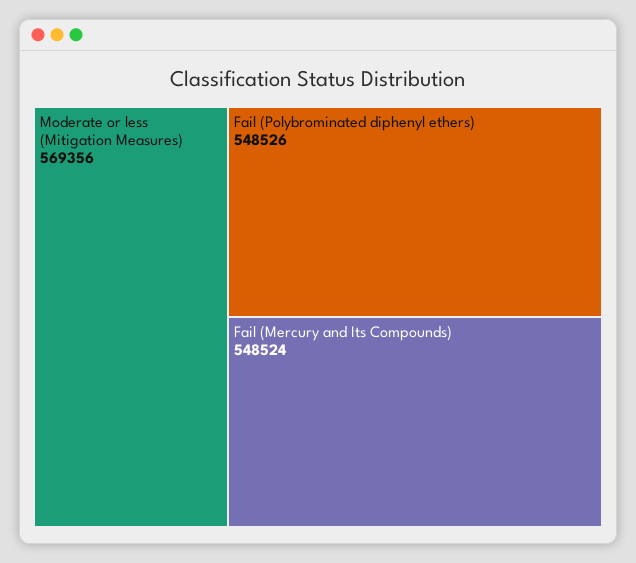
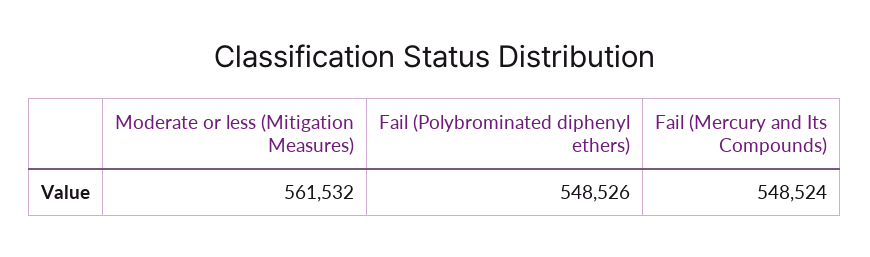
  {
-   "Moderate or less (Mitigation Measures)": 569356,
+   "Moderate or less (Mitigation Measures)": 561532,
    "Fail (Polybrominated diphenyl ethers)": 548526,
    "Fail (Mercury and Its Compounds)": 548524
  }

